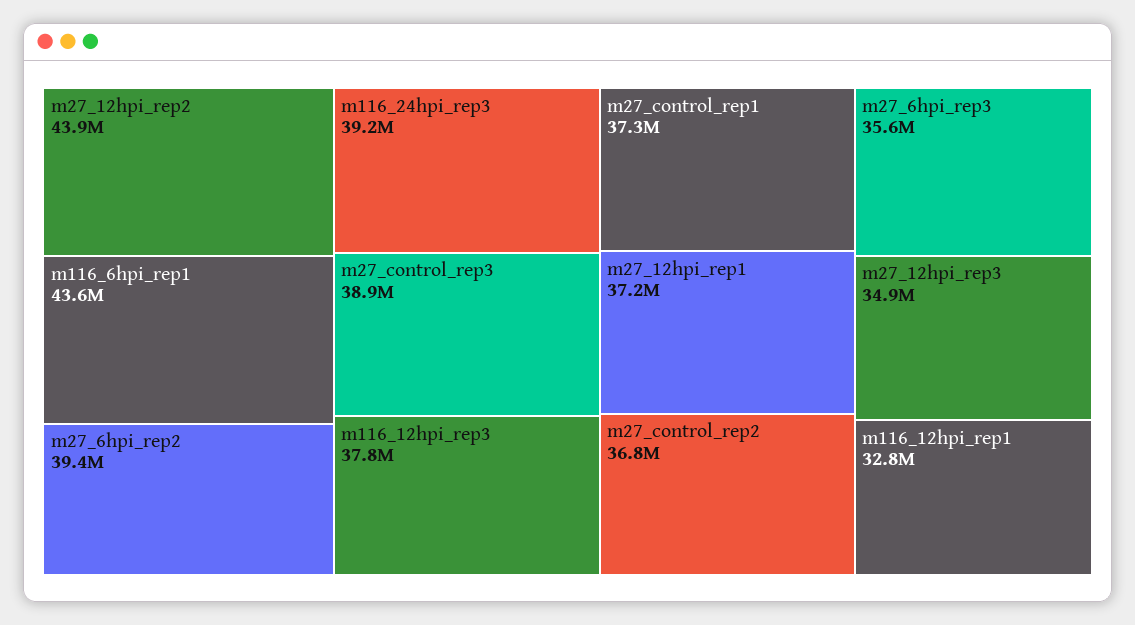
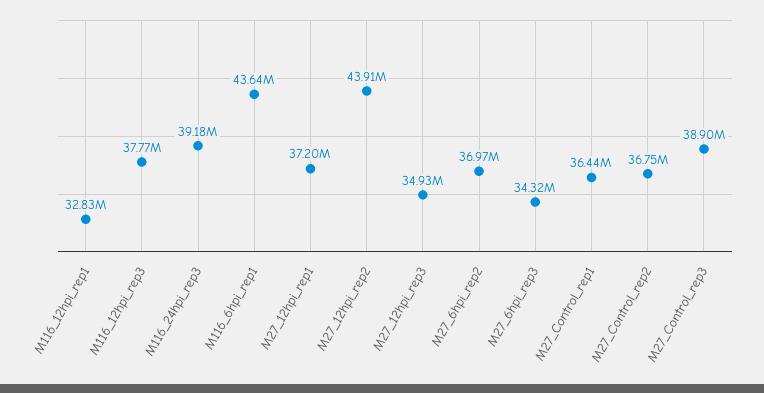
  {
    "m27_12hpi_rep2": 43910000,
    "m116_6hpi_rep1": 43640000,
-   "m27_6hpi_rep2": 39400000,
+   "m27_6hpi_rep2": 36970000,
    "m116_24hpi_rep3": 39180000,
    "m27_control_rep3": 38900000,
    "m116_12hpi_rep3": 37770000,
-   "m27_control_rep1": 37300000,
+   "m27_control_rep1": 36440000,
    "m27_12hpi_rep1": 37200000,
    "m27_control_rep2": 36750000,
-   "m27_6hpi_rep3": 35600000,
+   "m27_6hpi_rep3": 34320000,
    "m27_12hpi_rep3": 34930000,
    "m116_12hpi_rep1": 32830000
  }

